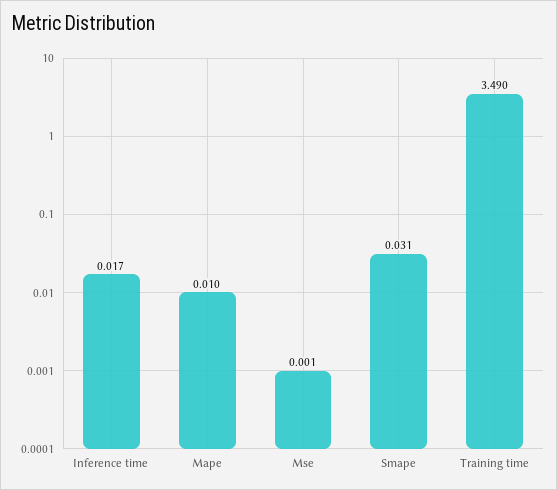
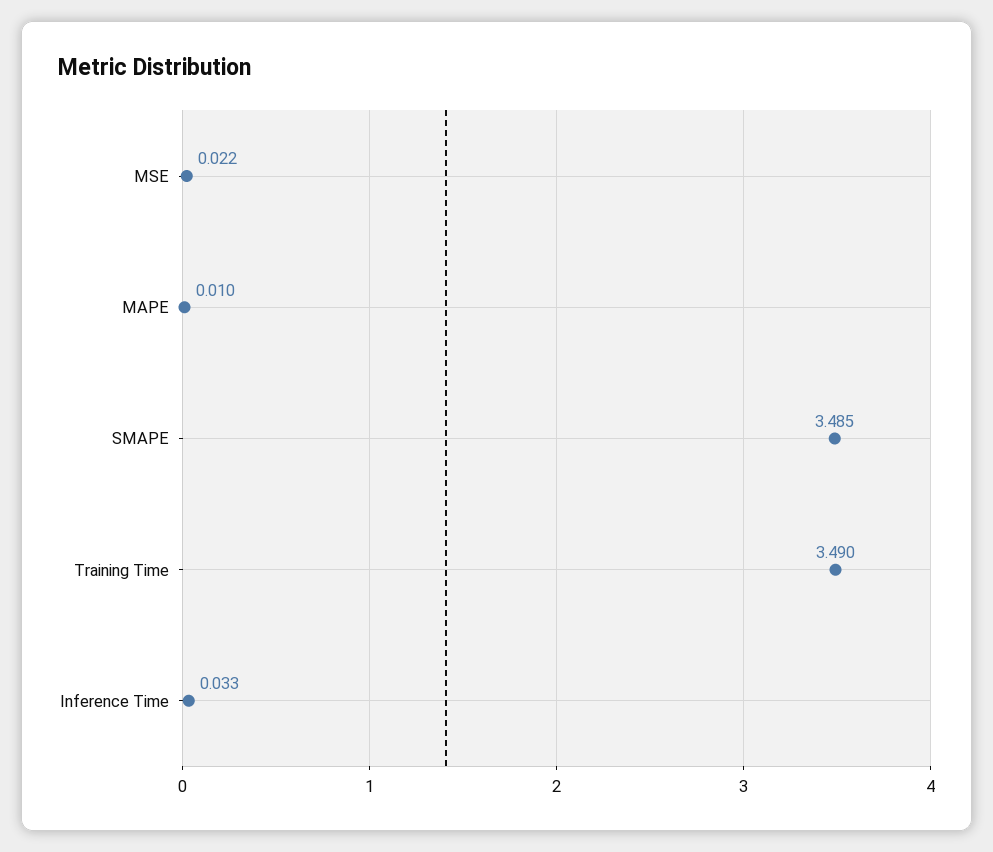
  {
-   "Inference time": 0.017,
+   "Inference time": 0.033,
    "Mape": 0.01,
-   "Mse": 0.001,
+   "Mse": 0.022,
-   "Smape": 0.031,
+   "Smape": 3.485,
    "Training time": 3.49
  }

